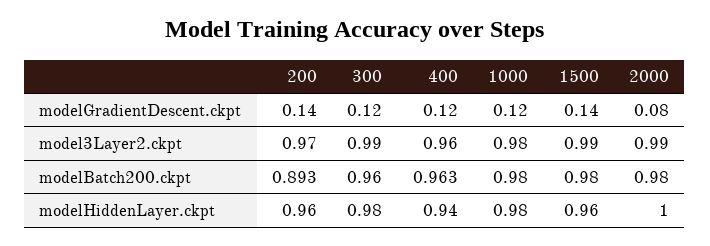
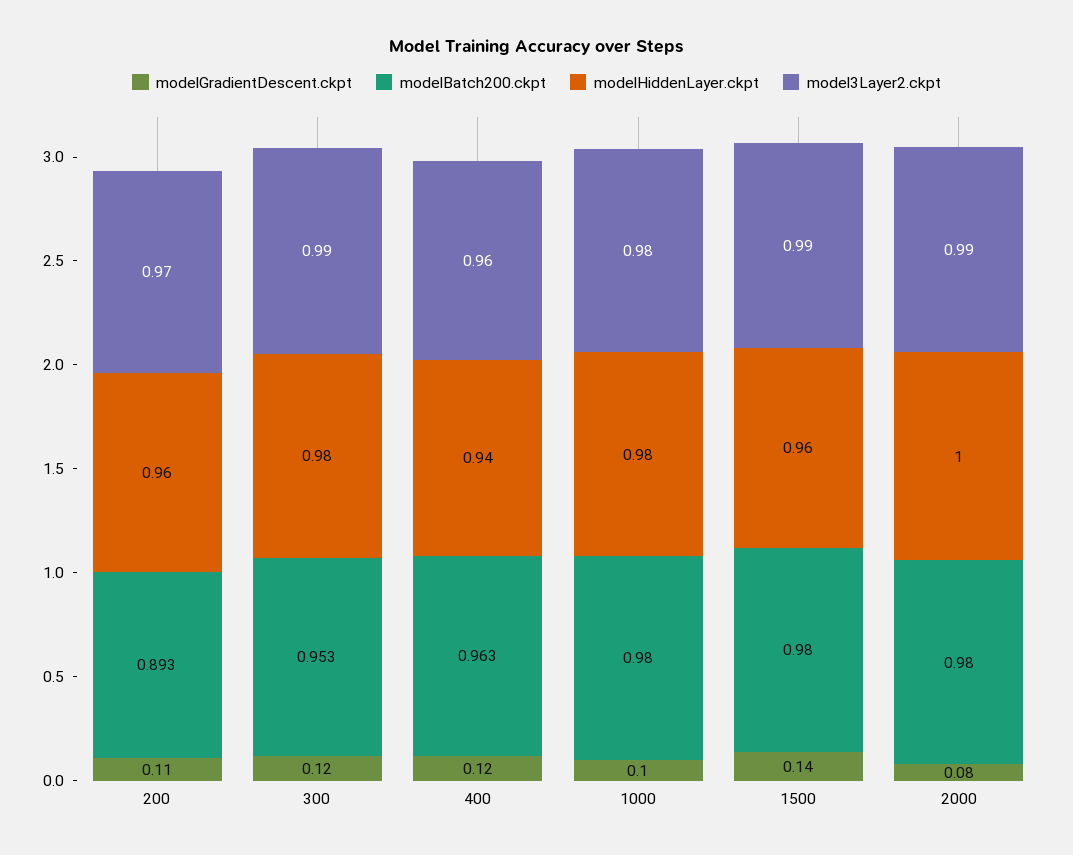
  {
    "modelGradientDescent.ckpt": {
-     "200": 0.14,
+     "200": 0.11,
      "300": 0.12,
      "400": 0.12,
-     "1000": 0.12,
+     "1000": 0.1,
      "1500": 0.14,
      "2000": 0.08
    },
    "model3Layer2.ckpt": {
      "200": 0.97,
      "300": 0.99,
      "400": 0.96,
      "1000": 0.98,
      "1500": 0.99,
      "2000": 0.99
    },
    "modelBatch200.ckpt": {
      "200": 0.893,
-     "300": 0.96,
+     "300": 0.953,
      "400": 0.963,
      "1000": 0.98,
      "1500": 0.98,
      "2000": 0.98
    },
    "modelHiddenLayer.ckpt": {
      "200": 0.96,
      "300": 0.98,
      "400": 0.94,
      "1000": 0.98,
      "1500": 0.96,
      "2000": 1
    }
  }

